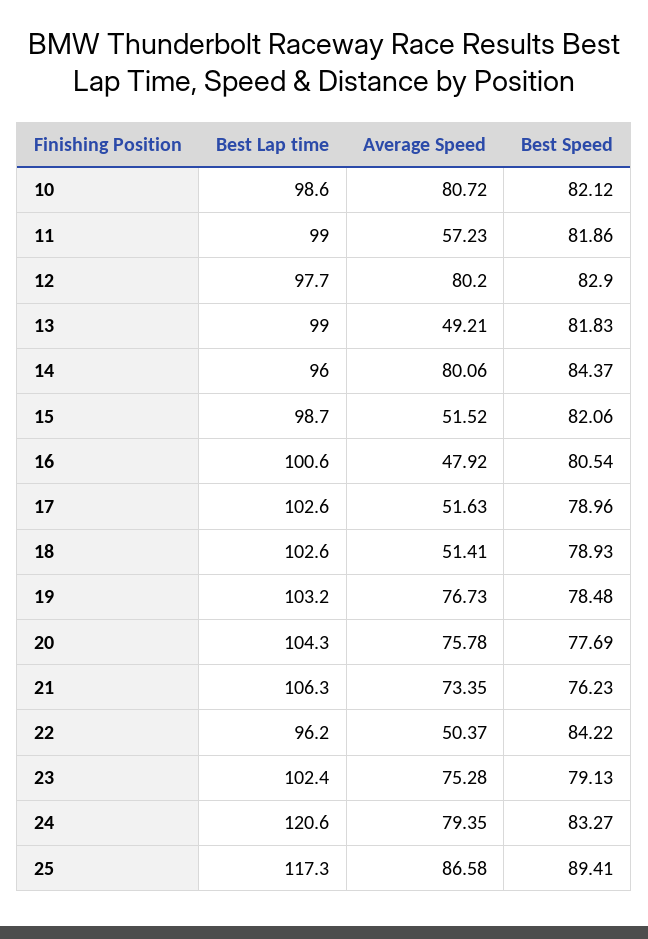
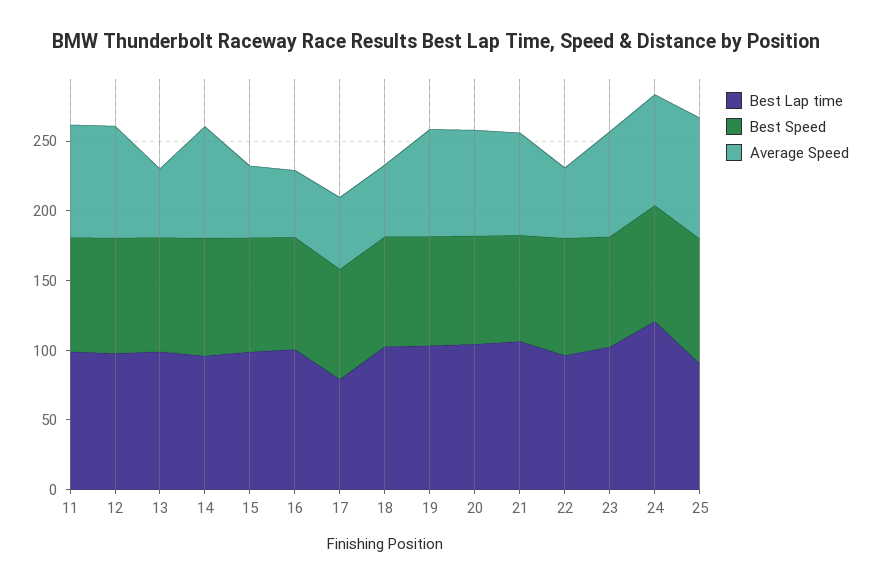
  {
    "Best Lap time": {
-     "10": 98.6,
      "11": 99,
      "12": 97.7,
      "13": 99,
      "14": 96,
      "15": 98.7,
      "16": 100.6,
-     "17": 102.6,
+     "17": 80,
      "18": 102.6,
      "19": 103.2,
      "20": 104.3,
      "21": 106.3,
      "22": 96.2,
      "23": 102.4,
      "24": 120.6,
-     "25": 117.3
+     "25": 90
    },
    "Average Speed": {
-     "10": 80.72,
-     "11": 57.23,
+     "11": 80,
      "12": 80.2,
      "13": 49.21,
      "14": 80.06,
      "15": 51.52,
      "16": 47.92,
      "17": 51.63,
      "18": 51.41,
      "19": 76.73,
      "20": 75.78,
      "21": 73.35,
      "22": 50.37,
      "23": 75.28,
      "24": 79.35,
      "25": 86.58
    },
    "Best Speed": {
-     "10": 82.12,
      "11": 81.86,
      "12": 82.9,
      "13": 81.83,
      "14": 84.37,
      "15": 82.06,
      "16": 80.54,
      "17": 78.96,
      "18": 78.93,
      "19": 78.48,
      "20": 77.69,
      "21": 76.23,
      "22": 84.22,
      "23": 79.13,
      "24": 83.27,
      "25": 89.41
    }
  }

